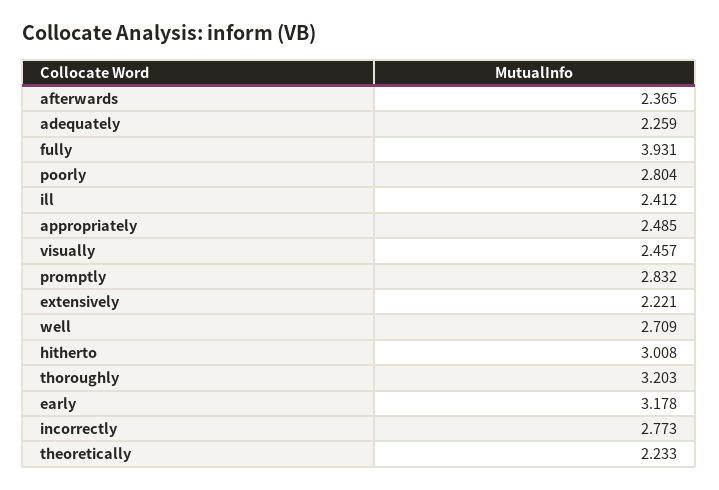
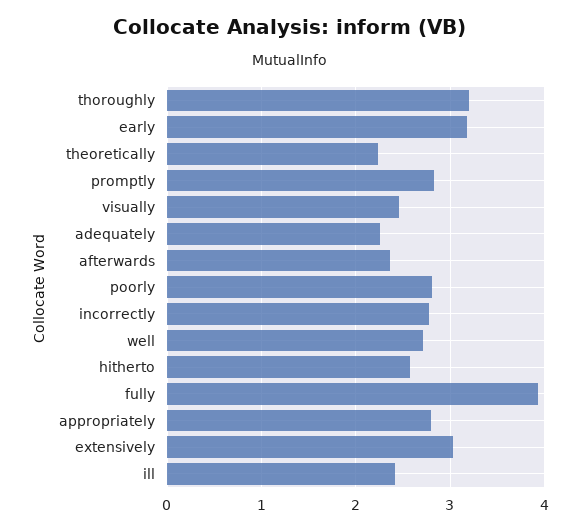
  {
    "afterwards": 2.365,
    "adequately": 2.259,
    "fully": 3.931,
    "poorly": 2.804,
    "ill": 2.412,
-   "appropriately": 2.485,
+   "appropriately": 2.8,
    "visually": 2.457,
    "promptly": 2.832,
-   "extensively": 2.221,
+   "extensively": 3,
    "well": 2.709,
-   "hitherto": 3.008,
+   "hitherto": 2.6,
    "thoroughly": 3.203,
    "early": 3.178,
    "incorrectly": 2.773,
    "theoretically": 2.233
  }

